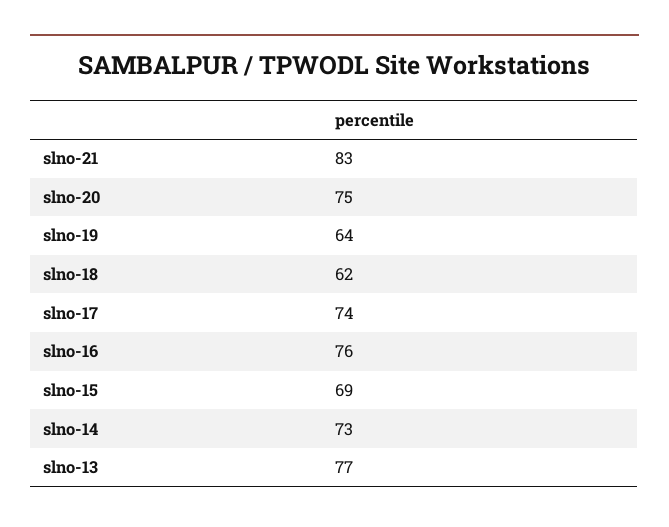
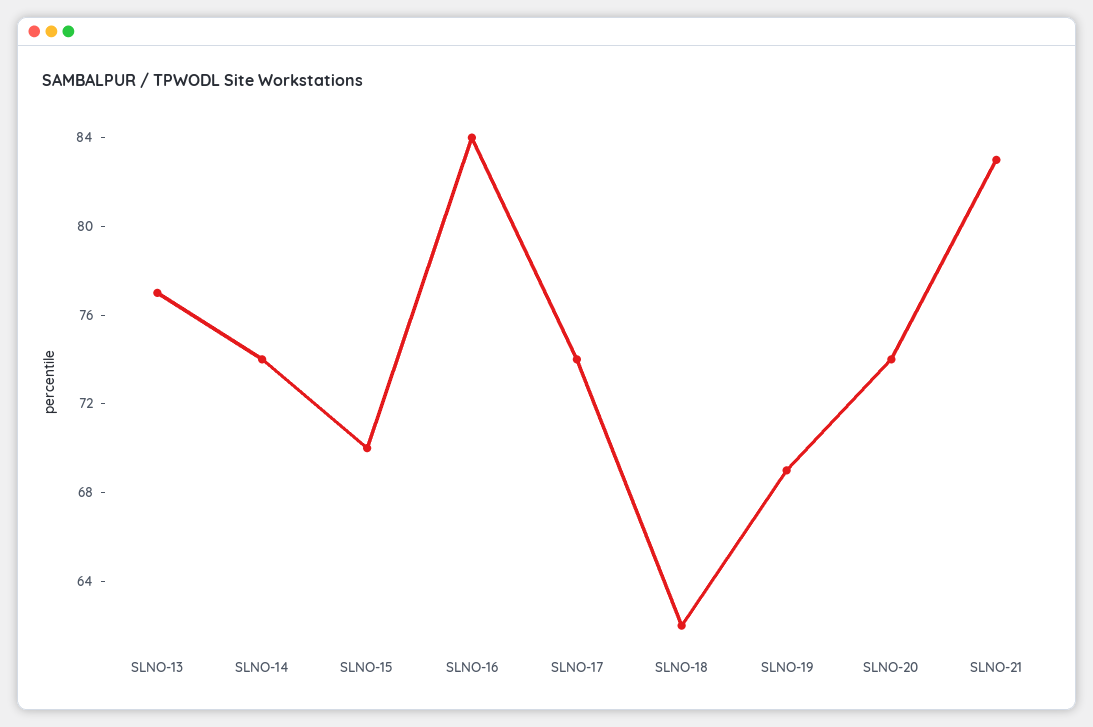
  {
    "slno-21": 83,
-   "slno-20": 75,
+   "slno-20": 74,
-   "slno-19": 64,
+   "slno-19": 69,
    "slno-18": 62,
    "slno-17": 74,
-   "slno-16": 76,
+   "slno-16": 84,
-   "slno-15": 69,
+   "slno-15": 70,
-   "slno-14": 73,
+   "slno-14": 74,
    "slno-13": 77
  }

